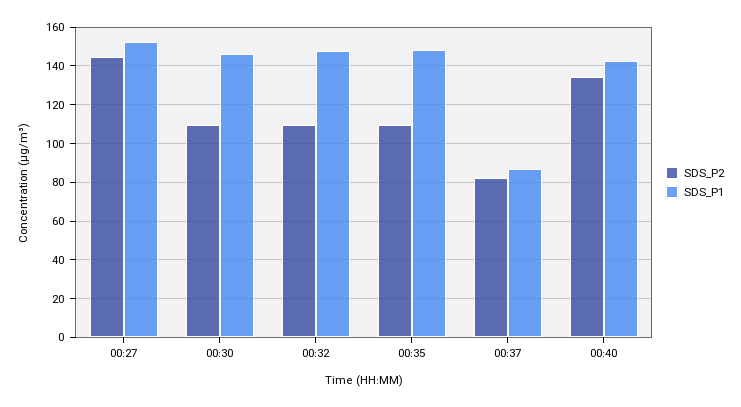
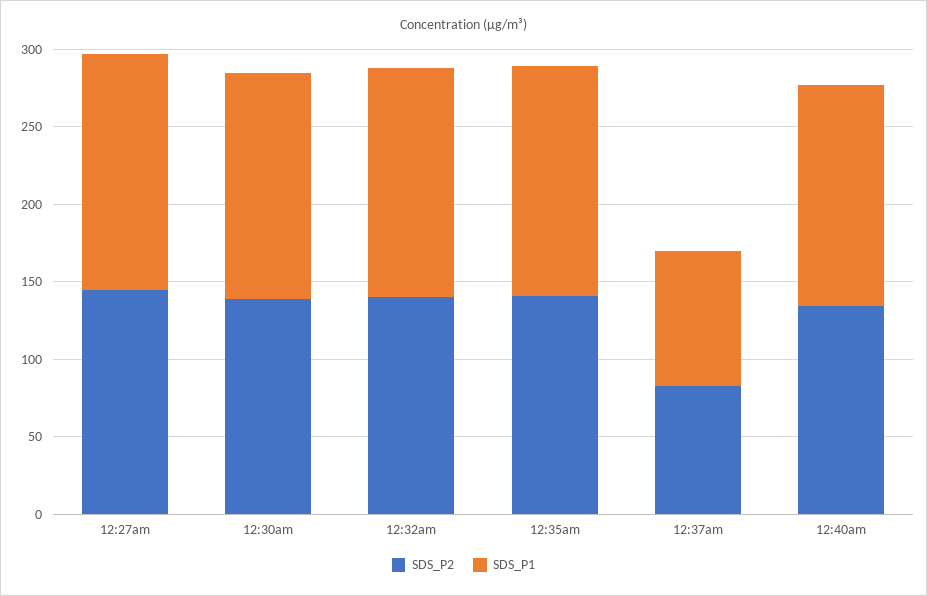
  {
    "SDS_P2": {
      "00:27": 145,
-     "00:30": 110,
+     "00:30": 140,
-     "00:32": 110,
+     "00:32": 140,
-     "00:35": 110,
+     "00:35": 140,
      "00:37": 80,
      "00:40": 135
    },
    "SDS_P1": {
      "00:27": 150,
      "00:30": 145,
      "00:32": 150,
      "00:35": 150,
      "00:37": 85,
      "00:40": 140
    }
  }

